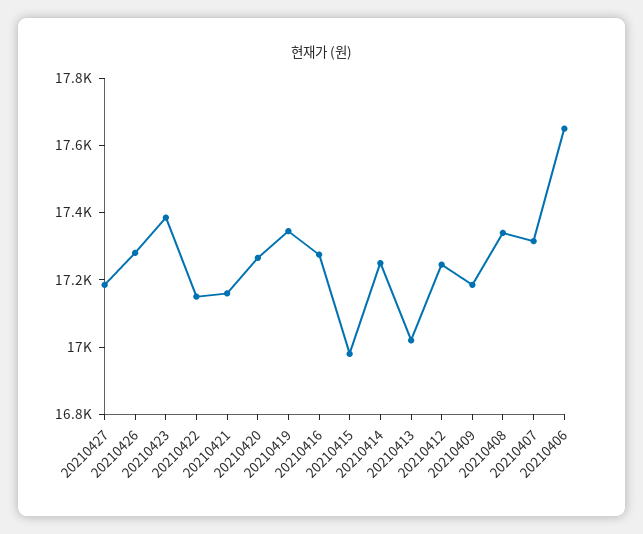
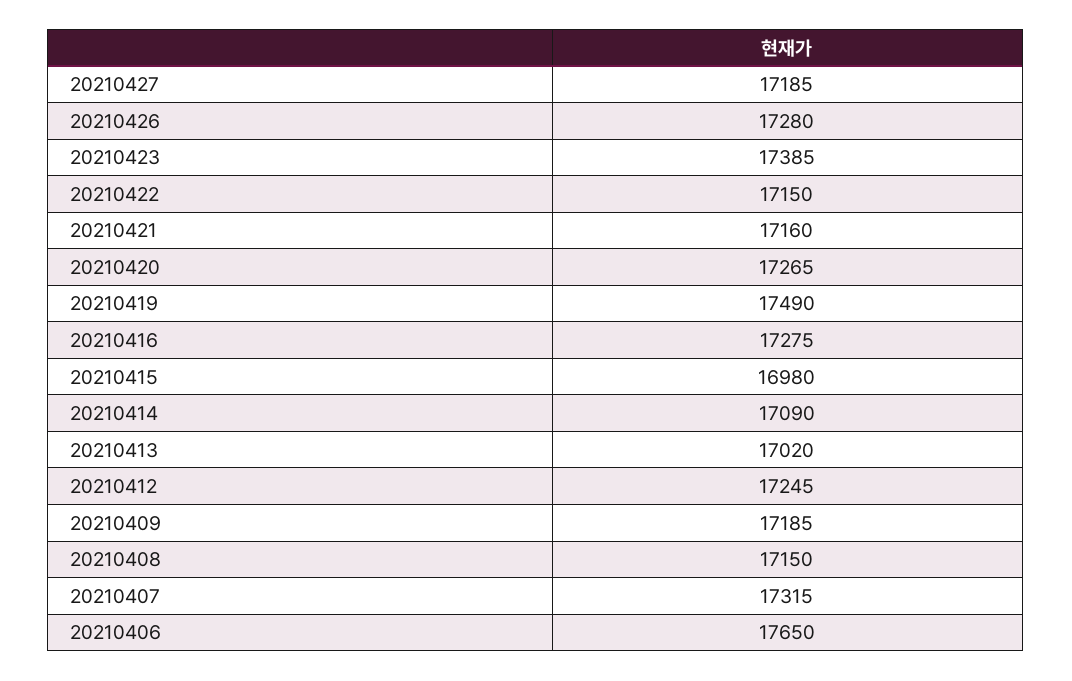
  {
    "20210427": 17185,
    "20210426": 17280,
    "20210423": 17385,
    "20210422": 17150,
    "20210421": 17160,
    "20210420": 17265,
-   "20210419": 17350,
+   "20210419": 17490,
    "20210416": 17275,
    "20210415": 16980,
-   "20210414": 17250,
+   "20210414": 17090,
    "20210413": 17020,
    "20210412": 17245,
    "20210409": 17185,
-   "20210408": 17350,
+   "20210408": 17150,
    "20210407": 17315,
    "20210406": 17650
  }

